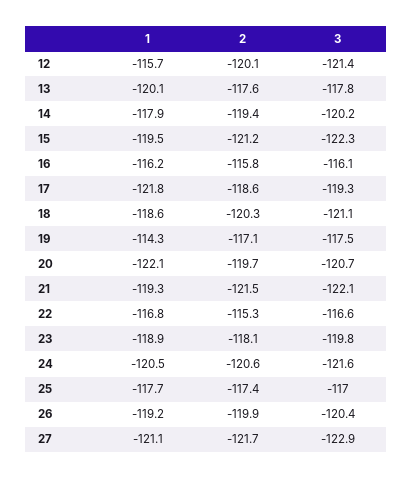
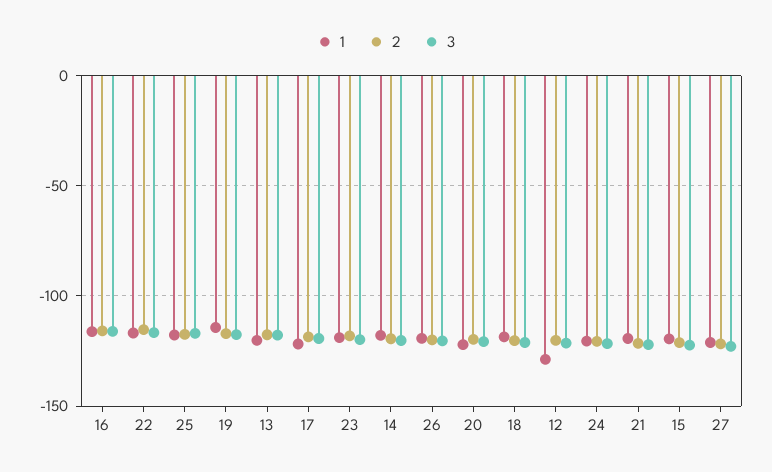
  {
    "1": {
-     "12": -115.7,
+     "12": -130,
      "13": -120.1,
      "14": -117.9,
      "15": -119.5,
      "16": -116.2,
      "17": -121.8,
      "18": -118.6,
      "19": -114.3,
      "20": -122.1,
      "21": -119.3,
      "22": -116.8,
      "23": -118.9,
      "24": -120.5,
      "25": -117.7,
      "26": -119.2,
      "27": -121.1
    },
    "2": {
      "12": -120.1,
      "13": -117.6,
      "14": -119.4,
      "15": -121.2,
      "16": -115.8,
      "17": -118.6,
      "18": -120.3,
      "19": -117.1,
      "20": -119.7,
      "21": -121.5,
      "22": -115.3,
      "23": -118.1,
      "24": -120.6,
      "25": -117.4,
      "26": -119.9,
      "27": -121.7
    },
    "3": {
      "12": -121.4,
      "13": -117.8,
      "14": -120.2,
      "15": -122.3,
      "16": -116.1,
      "17": -119.3,
      "18": -121.1,
      "19": -117.5,
      "20": -120.7,
      "21": -122.1,
      "22": -116.6,
      "23": -119.8,
      "24": -121.6,
      "25": -117,
      "26": -120.4,
      "27": -122.9
    }
  }

